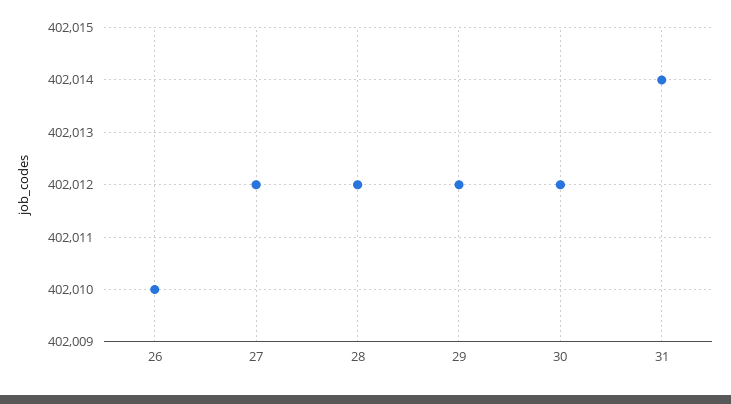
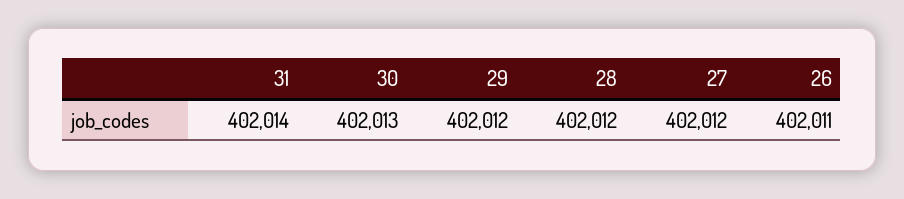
  {
-   "26": 402010,
+   "26": 402011,
    "27": 402012,
    "28": 402012,
    "29": 402012,
-   "30": 402012,
+   "30": 402013,
    "31": 402014
  }

